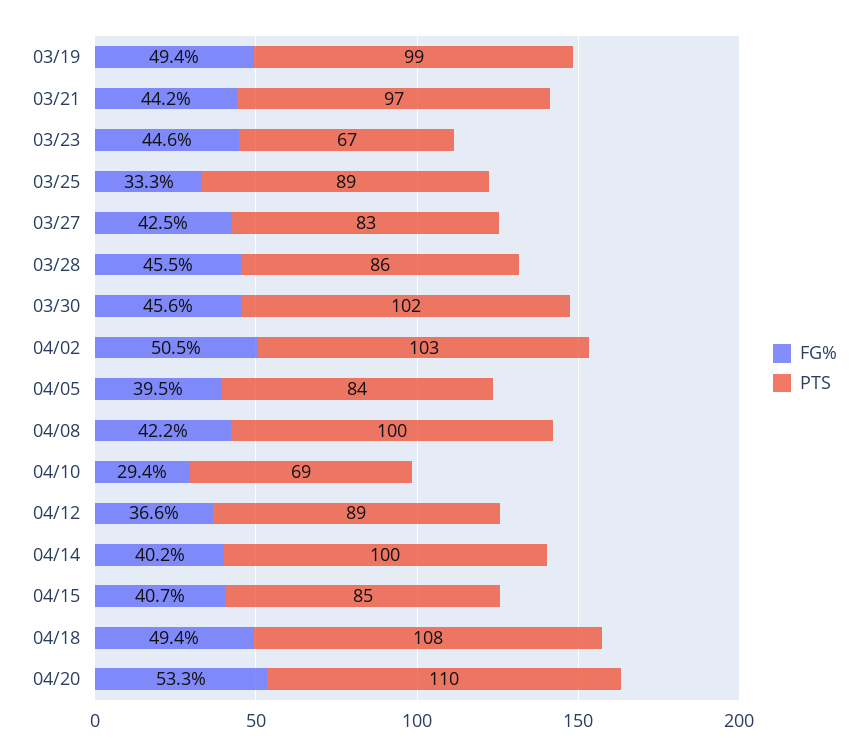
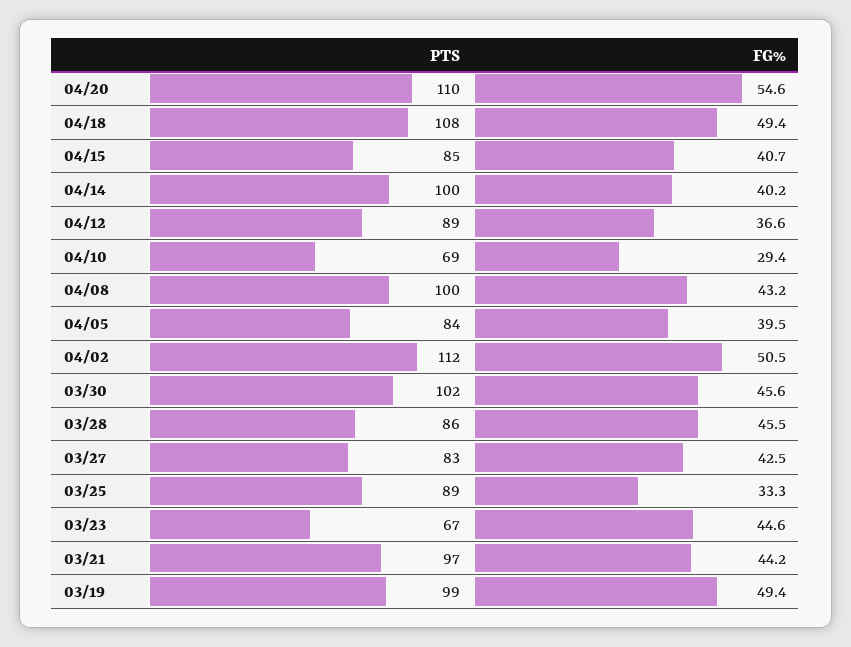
  {
    "FG%": {
      "03/19": 49.4,
      "03/21": 44.2,
      "03/23": 44.6,
      "03/25": 33.3,
      "03/27": 42.5,
      "03/28": 45.5,
      "03/30": 45.6,
      "04/02": 50.5,
      "04/05": 39.5,
-     "04/08": 42.2,
+     "04/08": 43.2,
      "04/10": 29.4,
      "04/12": 36.6,
      "04/14": 40.2,
      "04/15": 40.7,
      "04/18": 49.4,
-     "04/20": 53.3
+     "04/20": 54.6
    },
    "PTS": {
      "03/19": 99,
      "03/21": 97,
      "03/23": 67,
      "03/25": 89,
      "03/27": 83,
      "03/28": 86,
      "03/30": 102,
-     "04/02": 103,
+     "04/02": 112,
      "04/05": 84,
      "04/08": 100,
      "04/10": 69,
      "04/12": 89,
      "04/14": 100,
      "04/15": 85,
      "04/18": 108,
      "04/20": 110
    }
  }

